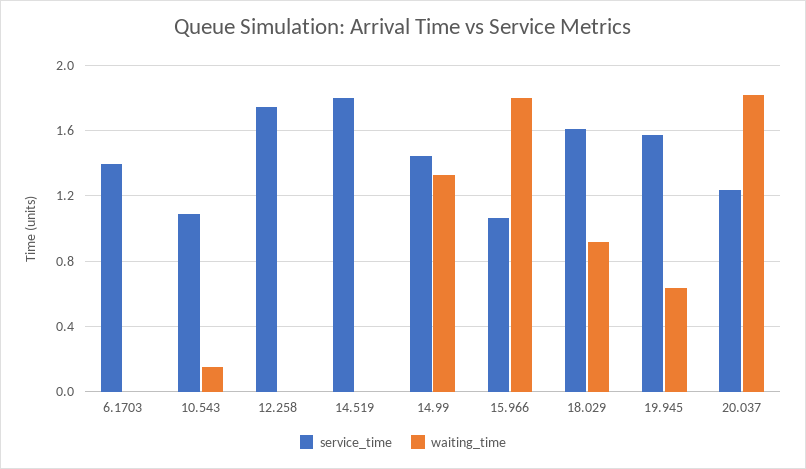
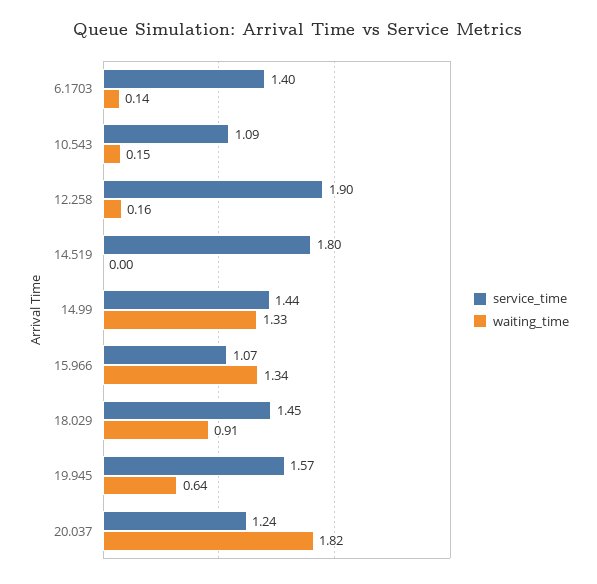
  {
    "service_time": {
      "6.1703": 1.4,
      "10.543": 1.09,
-     "12.258": 1.75,
+     "12.258": 1.9,
      "14.519": 1.8,
      "14.99": 1.44,
      "15.966": 1.07,
-     "18.029": 1.6,
+     "18.029": 1.45,
      "19.945": 1.57,
      "20.037": 1.24
    },
    "waiting_time": {
-     "6.1703": 0,
+     "6.1703": 0.14,
      "10.543": 0.15,
-     "12.258": 0,
+     "12.258": 0.16,
      "14.519": 0,
      "14.99": 1.33,
-     "15.966": 1.8,
+     "15.966": 1.34,
      "18.029": 0.91,
      "19.945": 0.64,
      "20.037": 1.82
    }
  }

